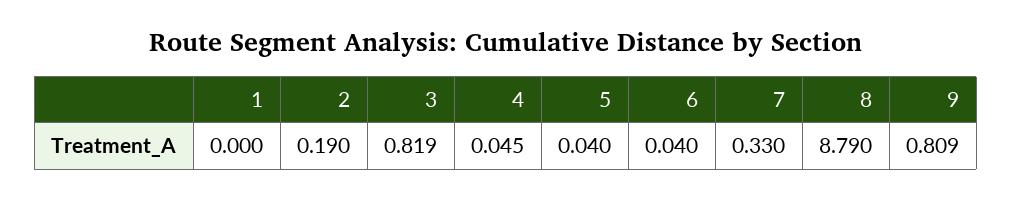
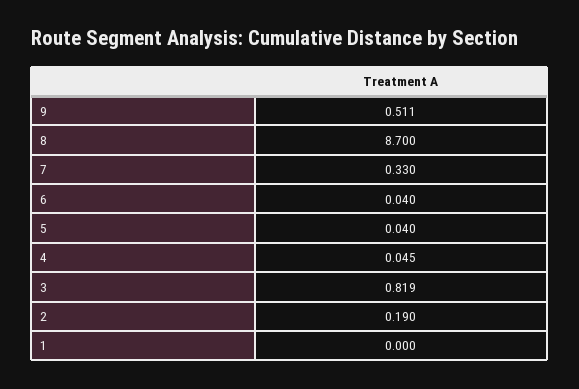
  {
    "1": 0,
    "2": 0.19,
    "3": 0.819,
    "4": 0.045,
    "5": 0.04,
    "6": 0.04,
    "7": 0.33,
-   "8": 8.79,
+   "8": 8.7,
-   "9": 0.809
+   "9": 0.511
  }

